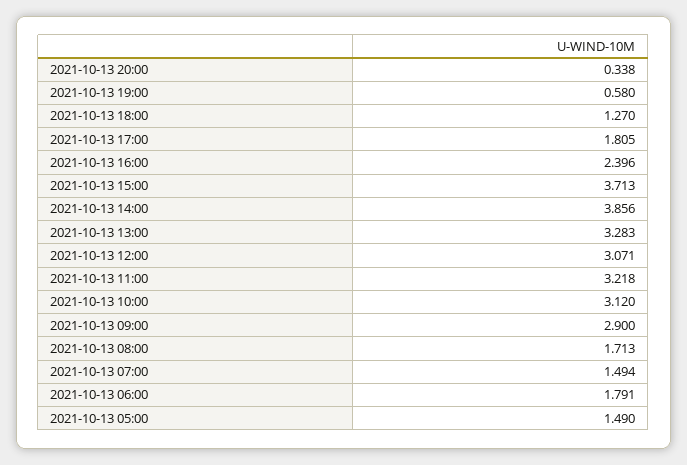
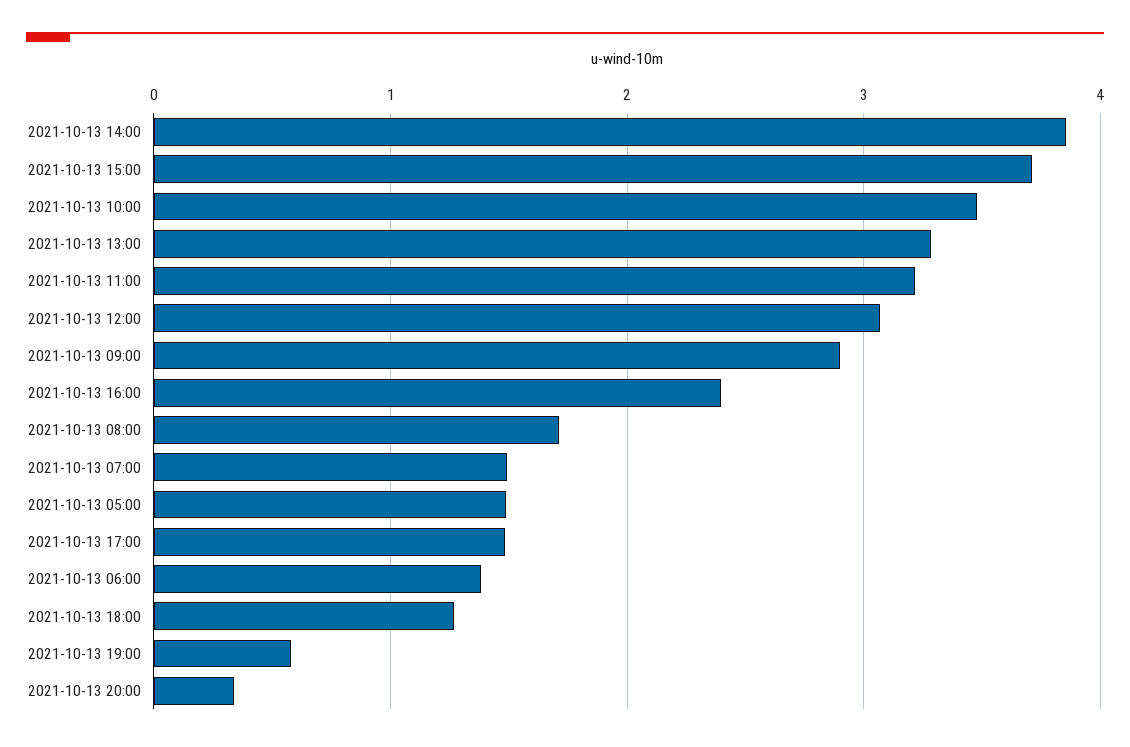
  {
    "2021-10-13 20:00": 0.338,
    "2021-10-13 19:00": 0.58,
    "2021-10-13 18:00": 1.27,
-   "2021-10-13 17:00": 1.805,
+   "2021-10-13 17:00": 1.5,
    "2021-10-13 16:00": 2.396,
    "2021-10-13 15:00": 3.713,
    "2021-10-13 14:00": 3.856,
    "2021-10-13 13:00": 3.283,
    "2021-10-13 12:00": 3.071,
    "2021-10-13 11:00": 3.218,
-   "2021-10-13 10:00": 3.12,
+   "2021-10-13 10:00": 3.5,
    "2021-10-13 09:00": 2.9,
    "2021-10-13 08:00": 1.713,
    "2021-10-13 07:00": 1.494,
-   "2021-10-13 06:00": 1.791,
+   "2021-10-13 06:00": 1.4,
    "2021-10-13 05:00": 1.49
  }

